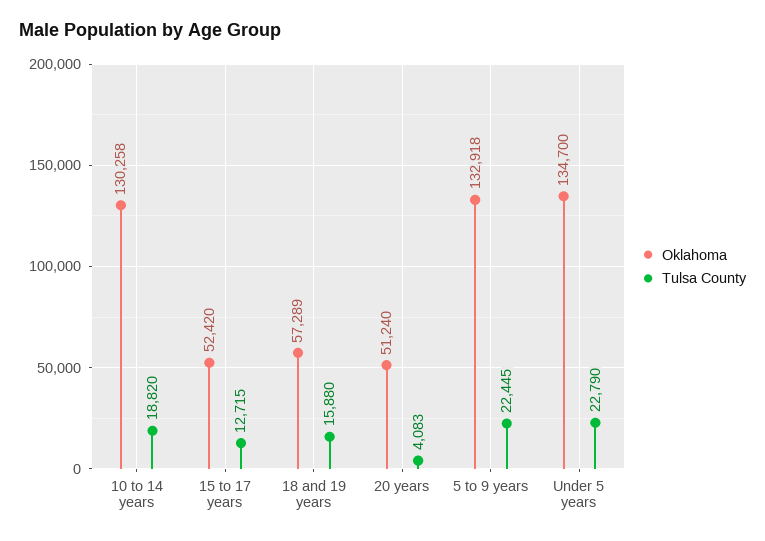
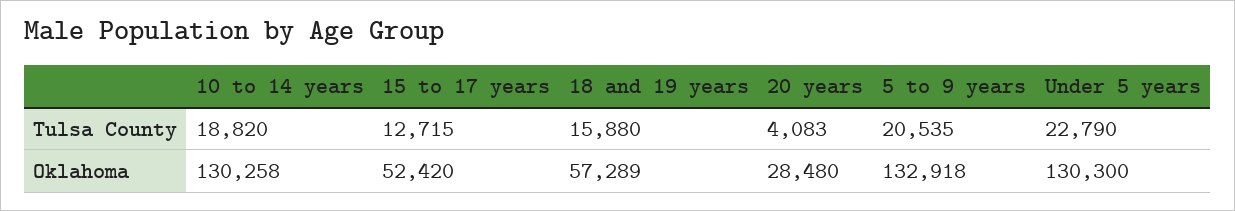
  {
    "Oklahoma": {
      "10 to 14 years": 130258,
      "15 to 17 years": 52420,
      "18 and 19 years": 57289,
-     "20 years": 51240,
+     "20 years": 28480,
      "5 to 9 years": 132918,
-     "Under 5 years": 134700
+     "Under 5 years": 130300
    },
    "Tulsa County": {
      "10 to 14 years": 18820,
      "15 to 17 years": 12715,
      "18 and 19 years": 15880,
      "20 years": 4083,
-     "5 to 9 years": 22445,
+     "5 to 9 years": 20535,
      "Under 5 years": 22790
    }
  }

